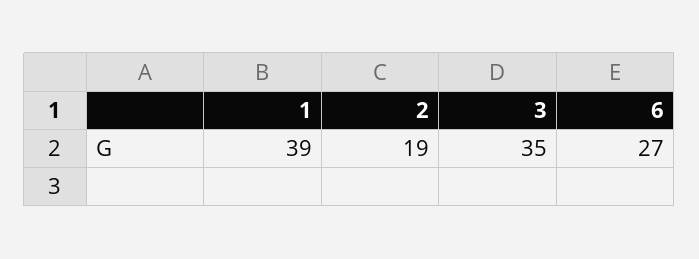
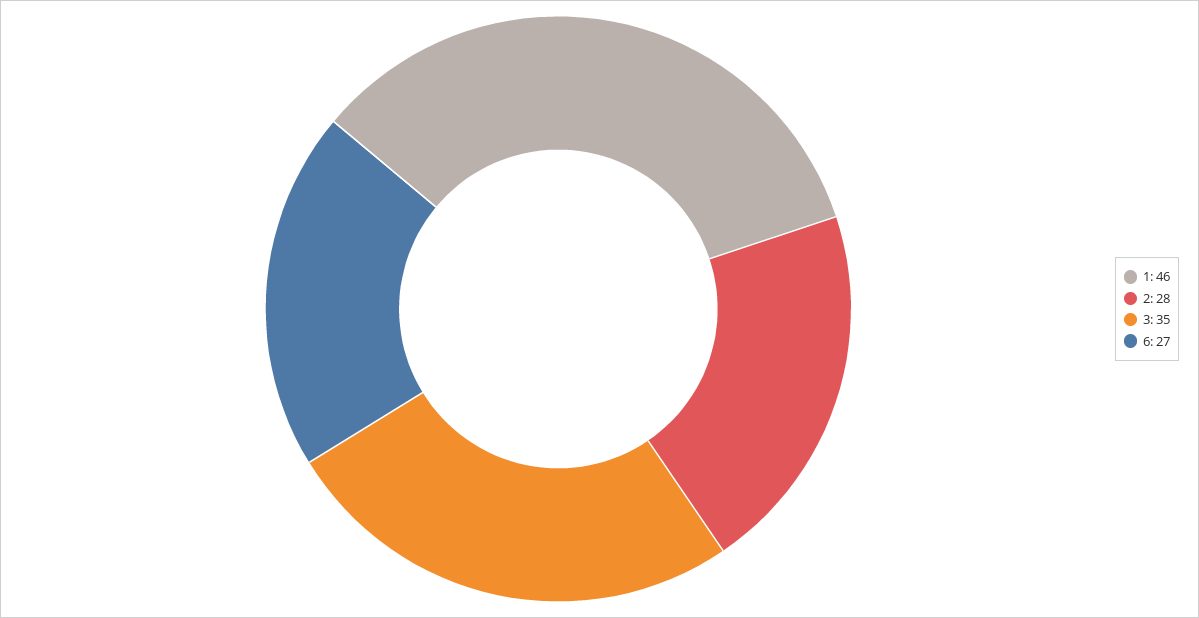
  {
-   "1": 39,
+   "1": 46,
-   "2": 19,
+   "2": 28,
    "3": 35,
    "6": 27
  }

